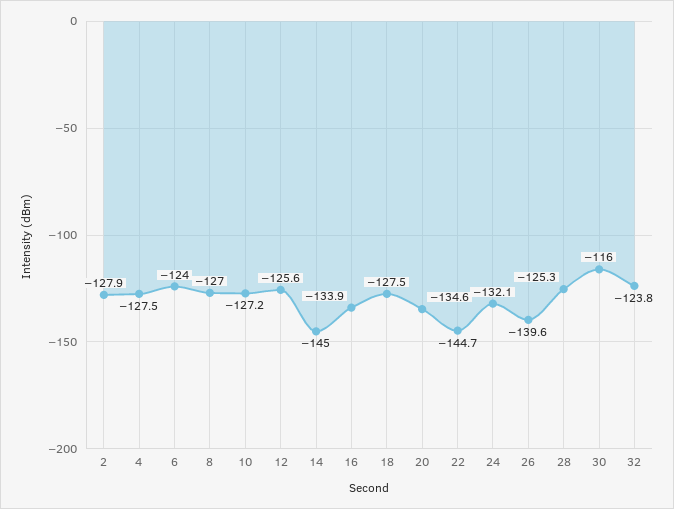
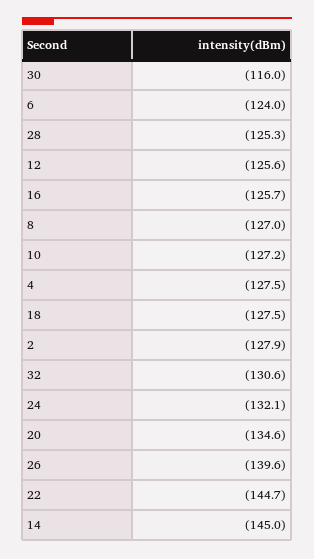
  {
    "2": -127.9,
    "4": -127.5,
    "6": -124,
    "8": -127,
    "10": -127.2,
    "12": -125.6,
    "14": -145,
-   "16": -133.9,
+   "16": -125.7,
    "18": -127.5,
    "20": -134.6,
    "22": -144.7,
    "24": -132.1,
    "26": -139.6,
    "28": -125.3,
    "30": -116,
-   "32": -123.8
+   "32": -130.6
  }

